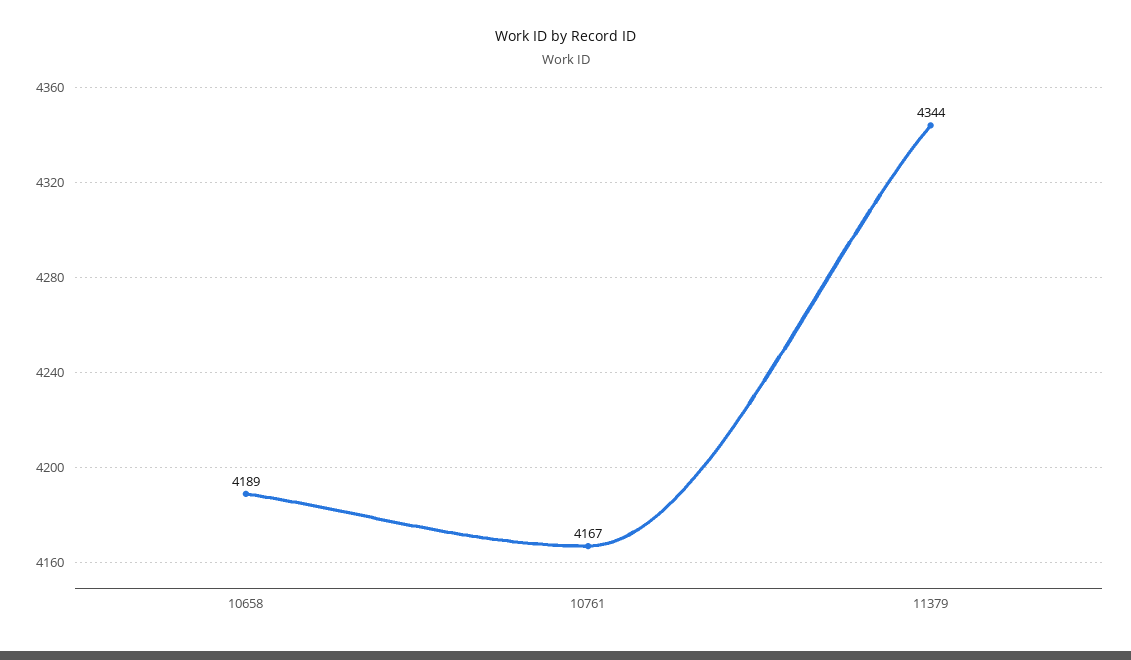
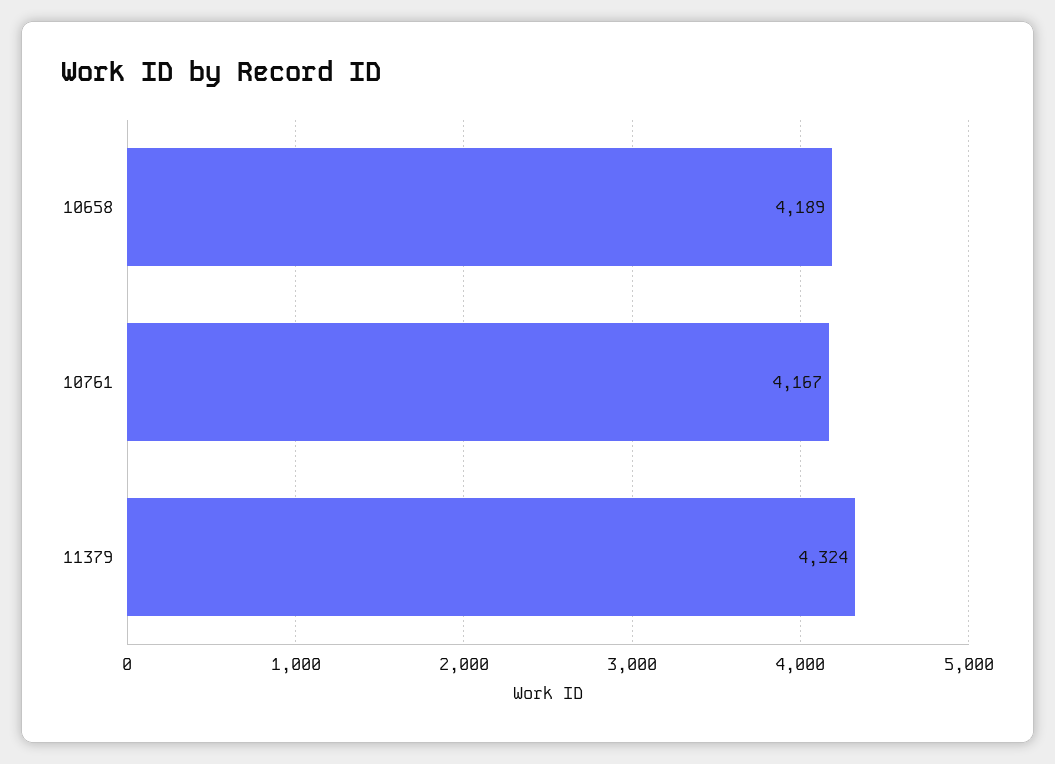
  {
    "10658": 4189,
    "10761": 4167,
-   "11379": 4344
+   "11379": 4324
  }

